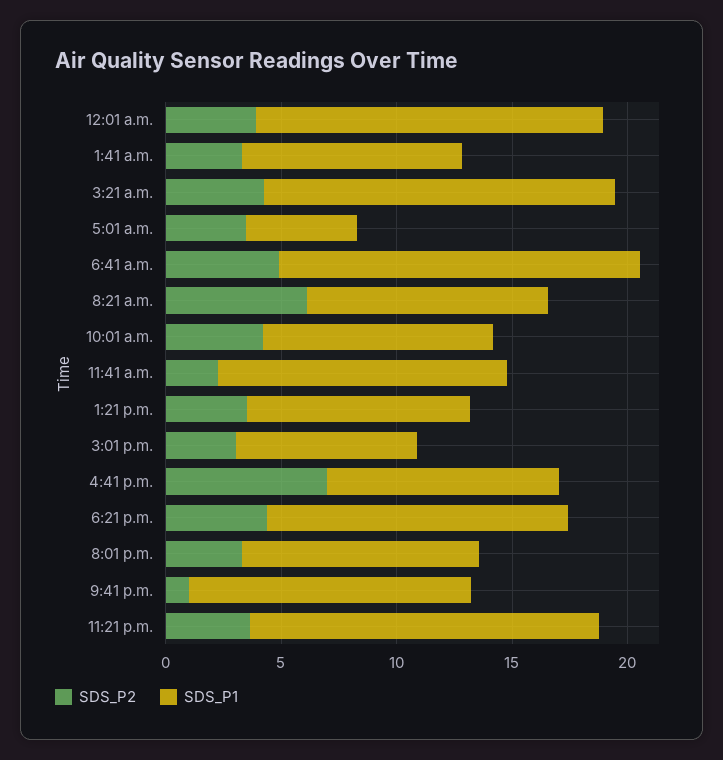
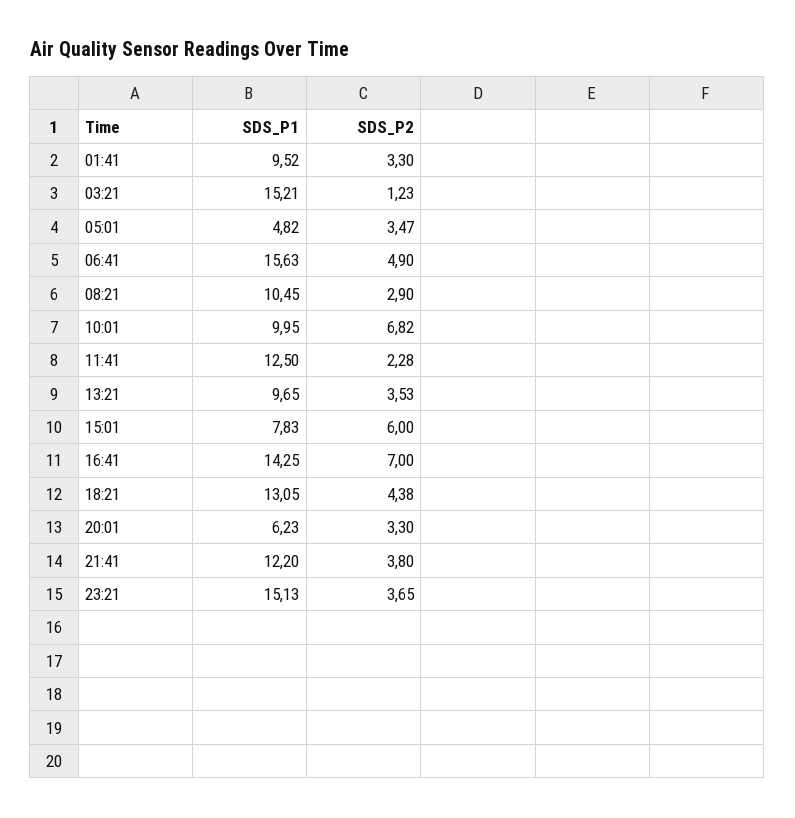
  {
    "SDS_P2": {
-     "12:01 a.m.": 4,
      "1:41 a.m.": 3.3,
-     "3:21 a.m.": 4,
+     "3:21 a.m.": 1.23,
      "5:01 a.m.": 3.47,
      "6:41 a.m.": 4.9,
-     "8:21 a.m.": 6,
+     "8:21 a.m.": 2.9,
-     "10:01 a.m.": 4,
+     "10:01 a.m.": 6.82,
      "11:41 a.m.": 2.28,
      "1:21 p.m.": 3.53,
-     "3:01 p.m.": 3,
+     "3:01 p.m.": 6,
      "4:41 p.m.": 7,
      "6:21 p.m.": 4.38,
      "8:01 p.m.": 3.3,
-     "9:41 p.m.": 1,
+     "9:41 p.m.": 3.8,
      "11:21 p.m.": 3.65
    },
    "SDS_P1": {
-     "12:01 a.m.": 15,
      "1:41 a.m.": 9.52,
      "3:21 a.m.": 15.21,
      "5:01 a.m.": 4.82,
      "6:41 a.m.": 15.63,
      "8:21 a.m.": 10.45,
      "10:01 a.m.": 9.95,
      "11:41 a.m.": 12.5,
      "1:21 p.m.": 9.65,
      "3:01 p.m.": 7.83,
-     "4:41 p.m.": 10,
+     "4:41 p.m.": 14.25,
      "6:21 p.m.": 13.05,
-     "8:01 p.m.": 10,
+     "8:01 p.m.": 6.23,
      "9:41 p.m.": 12.2,
      "11:21 p.m.": 15.13
    }
  }

